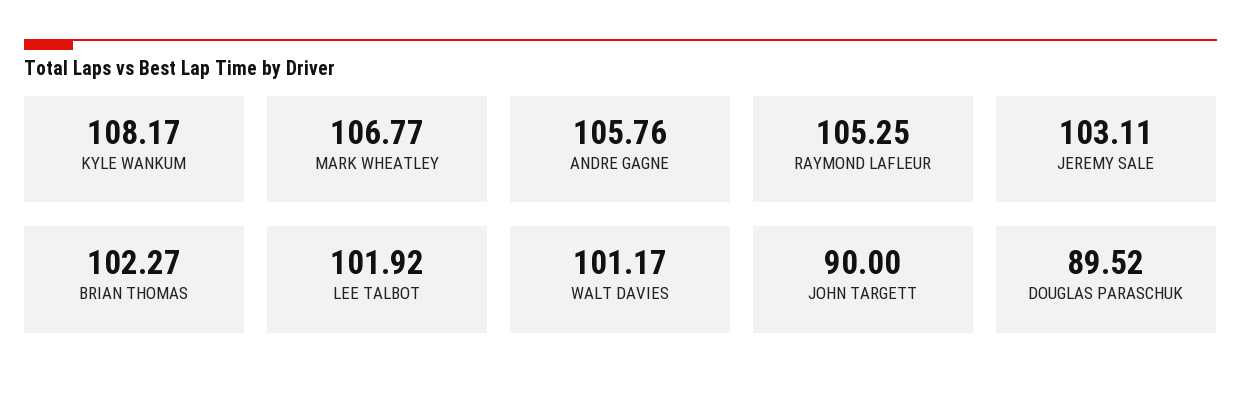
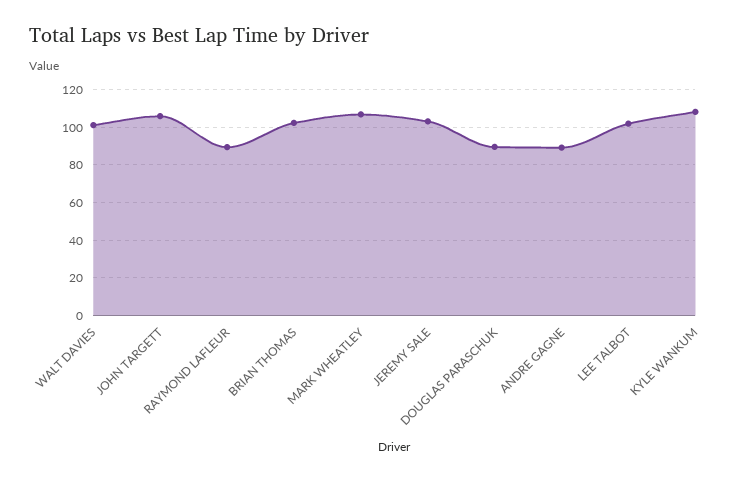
  {
    "KYLE WANKUM": 108.17,
    "MARK WHEATLEY": 106.77,
-   "ANDRE GAGNE": 105.76,
+   "ANDRE GAGNE": 90,
-   "RAYMOND LAFLEUR": 105.25,
+   "RAYMOND LAFLEUR": 90,
    "JEREMY SALE": 103.11,
    "BRIAN THOMAS": 102.27,
    "LEE TALBOT": 101.92,
    "WALT DAVIES": 101.17,
-   "JOHN TARGETT": 90,
+   "JOHN TARGETT": 105,
    "DOUGLAS PARASCHUK": 89.52
  }

